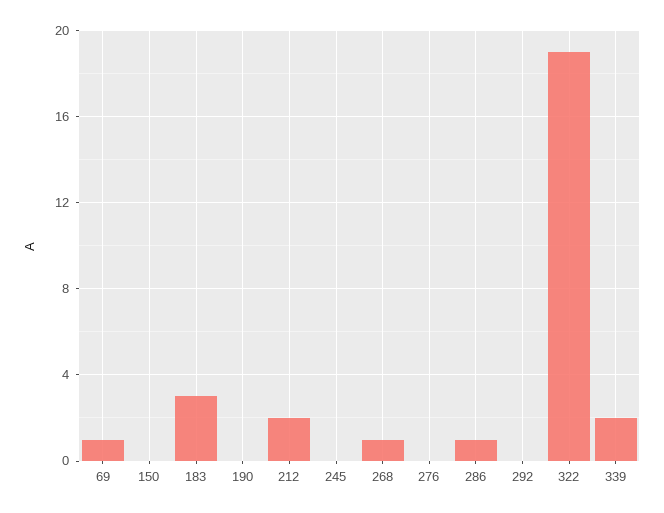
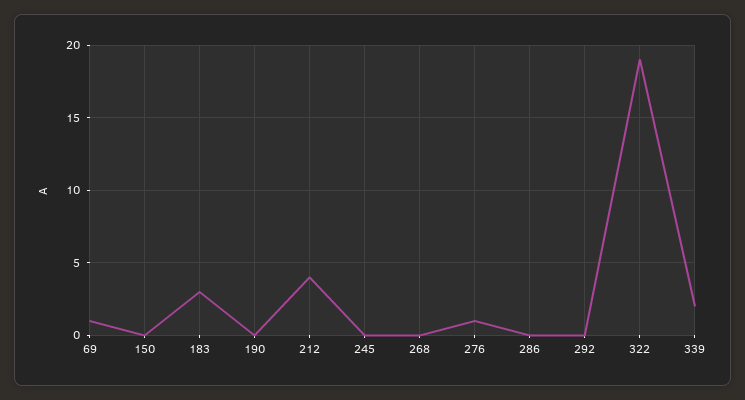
  {
    "69": 1,
    "150": 0,
    "183": 3,
    "190": 0,
-   "212": 2,
+   "212": 4,
    "245": 0,
-   "268": 1,
+   "268": 0,
-   "276": 0,
+   "276": 1,
-   "286": 1,
+   "286": 0,
    "292": 0,
    "322": 19,
    "339": 2
  }

